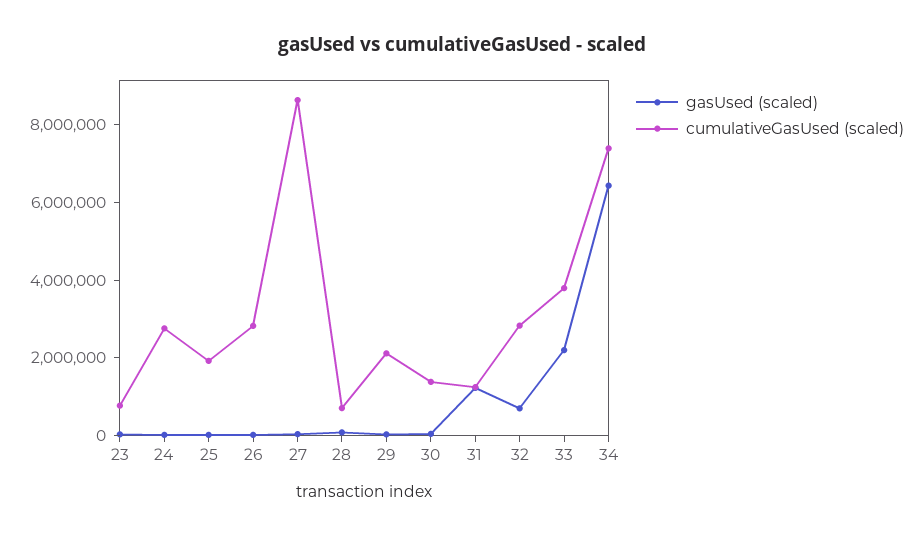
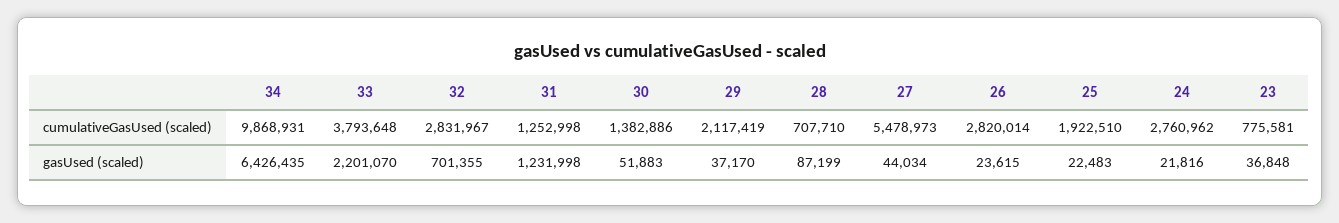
  {
    "gasUsed (scaled)": {
      "23": 36848,
      "24": 21816,
      "25": 22483,
      "26": 23615,
      "27": 44034,
      "28": 87199,
      "29": 37170,
      "30": 51883,
      "31": 1231998,
      "32": 701355,
      "33": 2201070,
      "34": 6426435
    },
    "cumulativeGasUsed (scaled)": {
      "23": 775581,
      "24": 2760962,
      "25": 1922510,
      "26": 2820014,
-     "27": 8500000,
+     "27": 5478973,
      "28": 707710,
      "29": 2117419,
      "30": 1382886,
      "31": 1252998,
      "32": 2831967,
      "33": 3793648,
-     "34": 7500000
+     "34": 9868931
    }
  }

